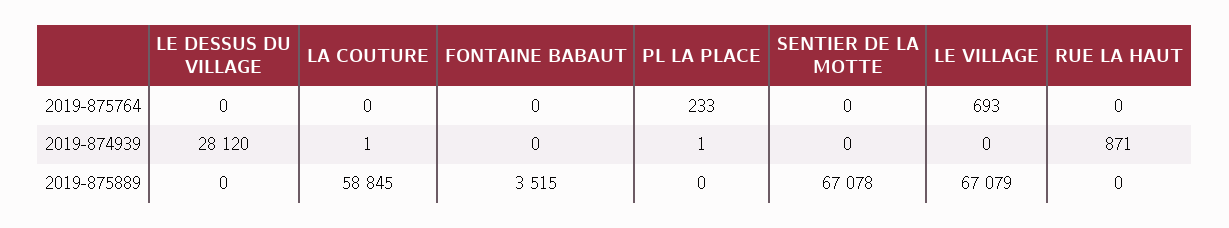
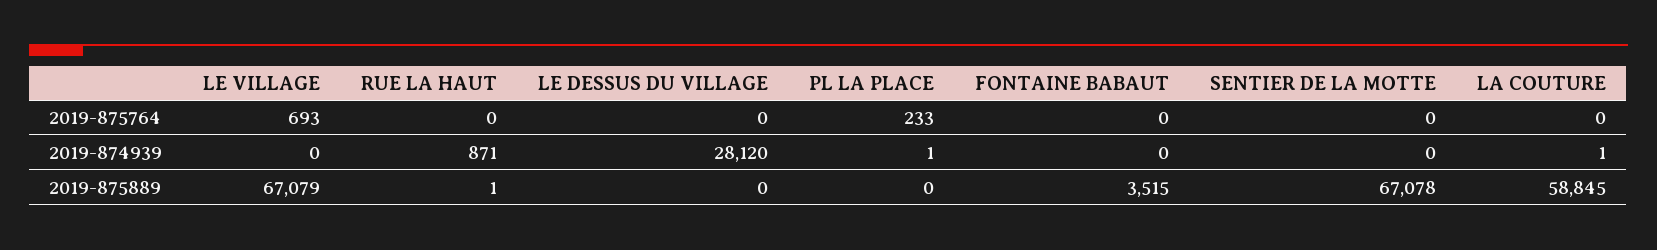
  {
    "LE DESSUS DU VILLAGE": {
      "2019-875764": 0,
      "2019-874939": 28120,
      "2019-875889": 0
    },
    "LA COUTURE": {
      "2019-875764": 0,
      "2019-874939": 1,
      "2019-875889": 58845
    },
    "FONTAINE BABAUT": {
      "2019-875764": 0,
      "2019-874939": 0,
      "2019-875889": 3515
    },
    "PL LA PLACE": {
      "2019-875764": 233,
      "2019-874939": 1,
      "2019-875889": 0
    },
    "SENTIER DE LA MOTTE": {
      "2019-875764": 0,
      "2019-874939": 0,
      "2019-875889": 67078
    },
    "LE VILLAGE": {
      "2019-875764": 693,
      "2019-874939": 0,
      "2019-875889": 67079
    },
    "RUE LA HAUT": {
      "2019-875764": 0,
      "2019-874939": 871,
-     "2019-875889": 0
+     "2019-875889": 1
    }
  }

